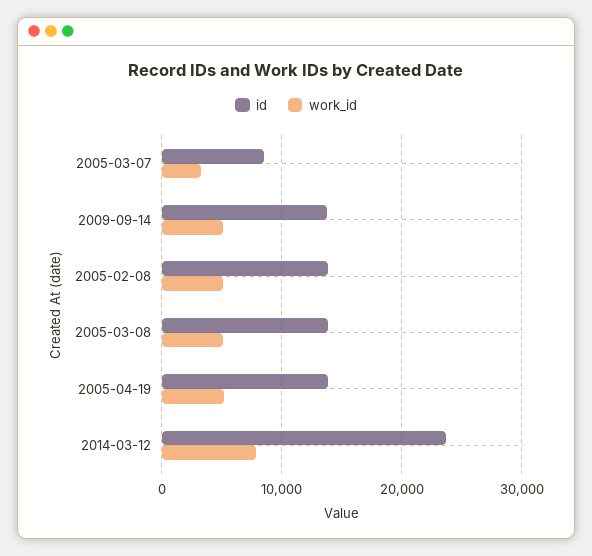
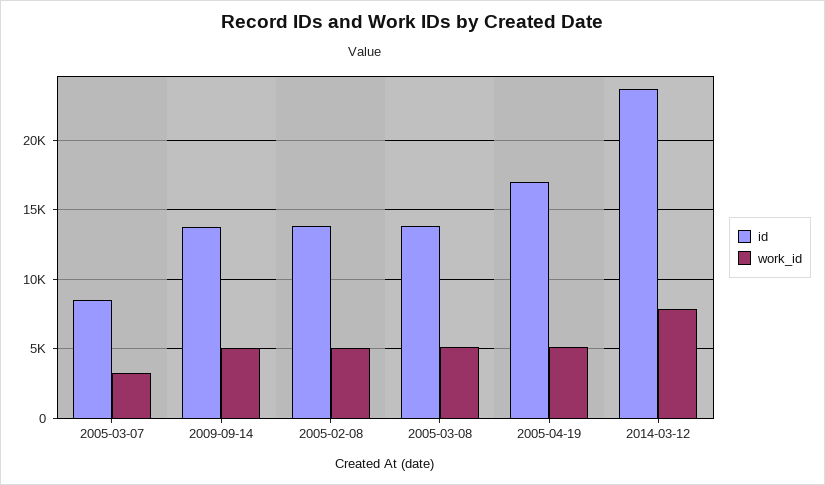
  {
    "id": {
      "2005-03-07": 8500,
      "2009-09-14": 14000,
      "2005-02-08": 14000,
      "2005-03-08": 14000,
-     "2005-04-19": 14000,
+     "2005-04-19": 17000,
      "2014-03-12": 23500
    },
    "work_id": {
      "2005-03-07": 3500,
      "2009-09-14": 5000,
      "2005-02-08": 5000,
      "2005-03-08": 5000,
      "2005-04-19": 5000,
      "2014-03-12": 8000
    }
  }

